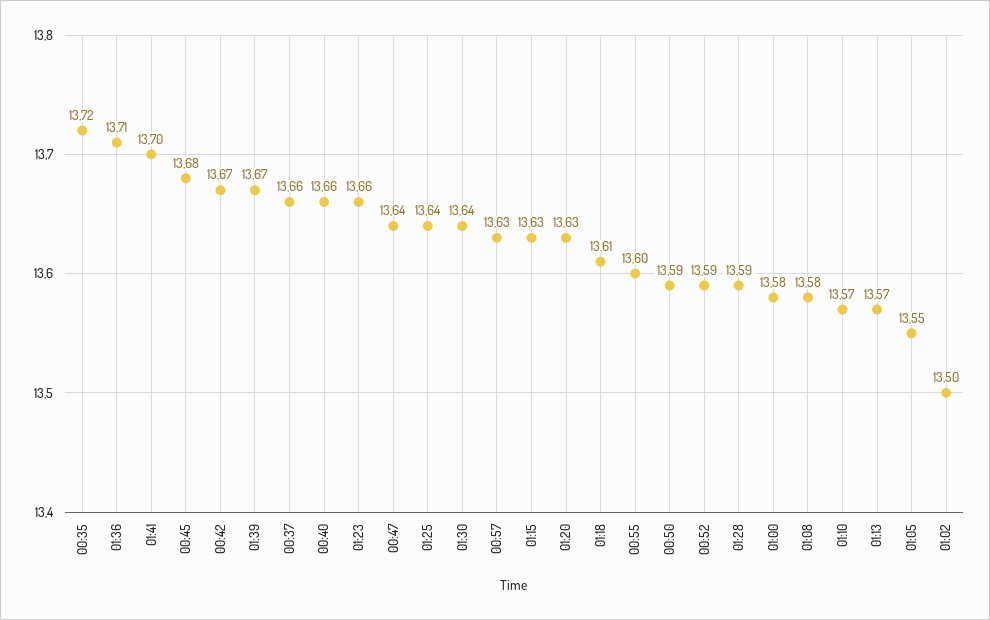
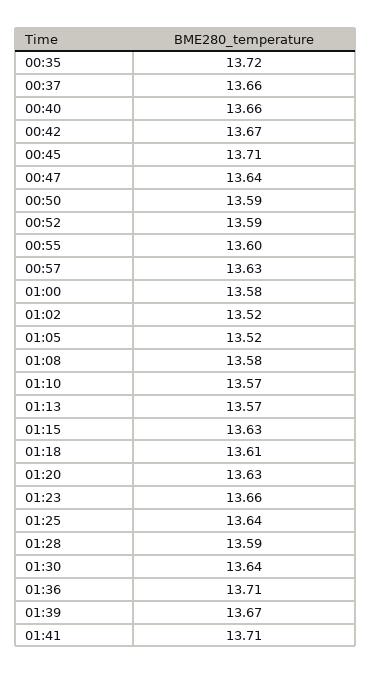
  {
    "00:35": 13.72,
    "01:36": 13.71,
-   "01:41": 13.7,
+   "01:41": 13.71,
-   "00:45": 13.68,
+   "00:45": 13.71,
    "00:42": 13.67,
    "01:39": 13.67,
    "00:37": 13.66,
    "00:40": 13.66,
    "01:23": 13.66,
    "00:47": 13.64,
    "01:25": 13.64,
    "01:30": 13.64,
    "00:57": 13.63,
    "01:15": 13.63,
    "01:20": 13.63,
    "01:18": 13.61,
    "00:55": 13.6,
    "00:50": 13.59,
    "00:52": 13.59,
    "01:28": 13.59,
    "01:00": 13.58,
    "01:08": 13.58,
    "01:10": 13.57,
    "01:13": 13.57,
-   "01:05": 13.55,
+   "01:05": 13.52,
-   "01:02": 13.5
+   "01:02": 13.52
  }

